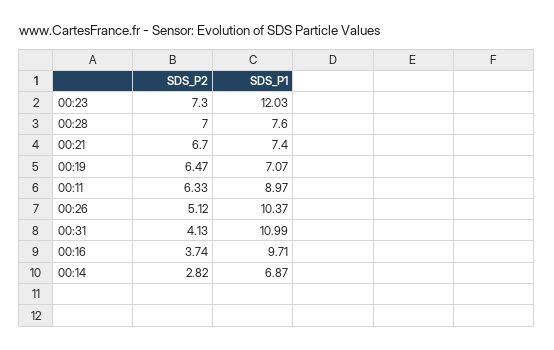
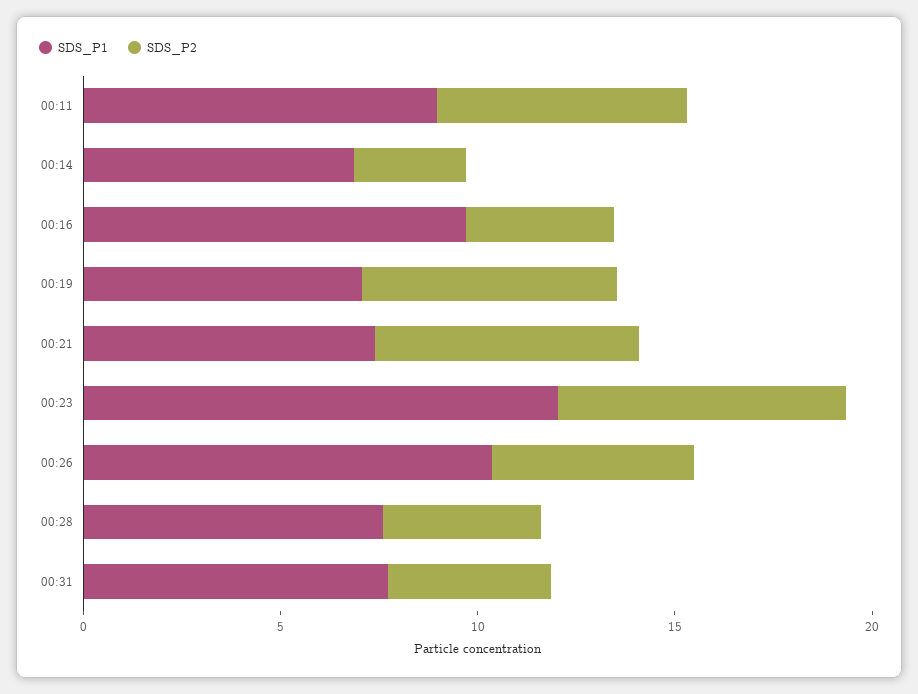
  {
    "SDS_P2": {
      "00:23": 7.3,
-     "00:28": 7,
+     "00:28": 4,
      "00:21": 6.7,
      "00:19": 6.47,
      "00:11": 6.33,
      "00:26": 5.12,
      "00:31": 4.13,
      "00:16": 3.74,
      "00:14": 2.82
    },
    "SDS_P1": {
      "00:23": 12.03,
      "00:28": 7.6,
      "00:21": 7.4,
      "00:19": 7.07,
      "00:11": 8.97,
      "00:26": 10.37,
-     "00:31": 10.99,
+     "00:31": 8,
      "00:16": 9.71,
      "00:14": 6.87
    }
  }

